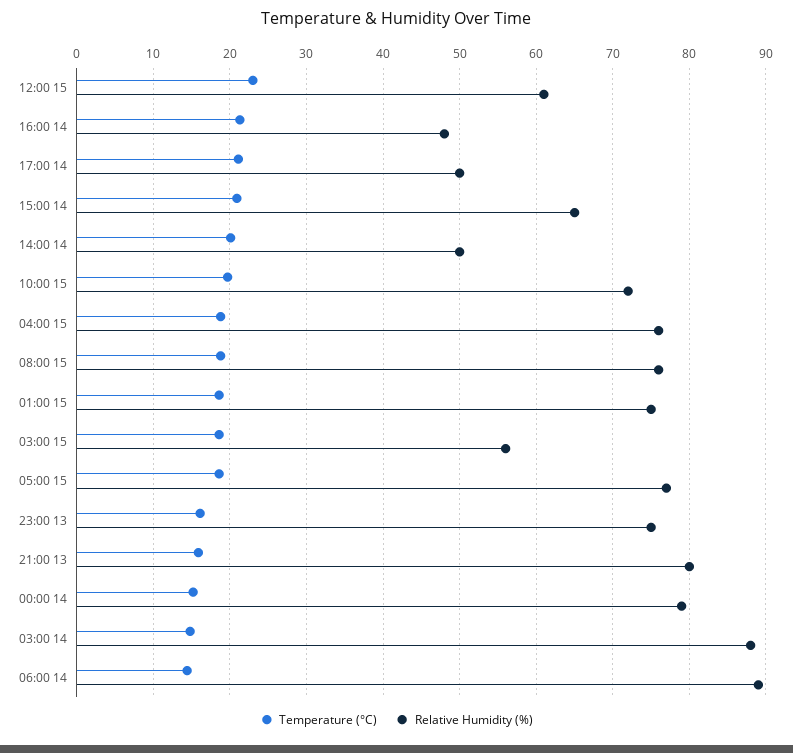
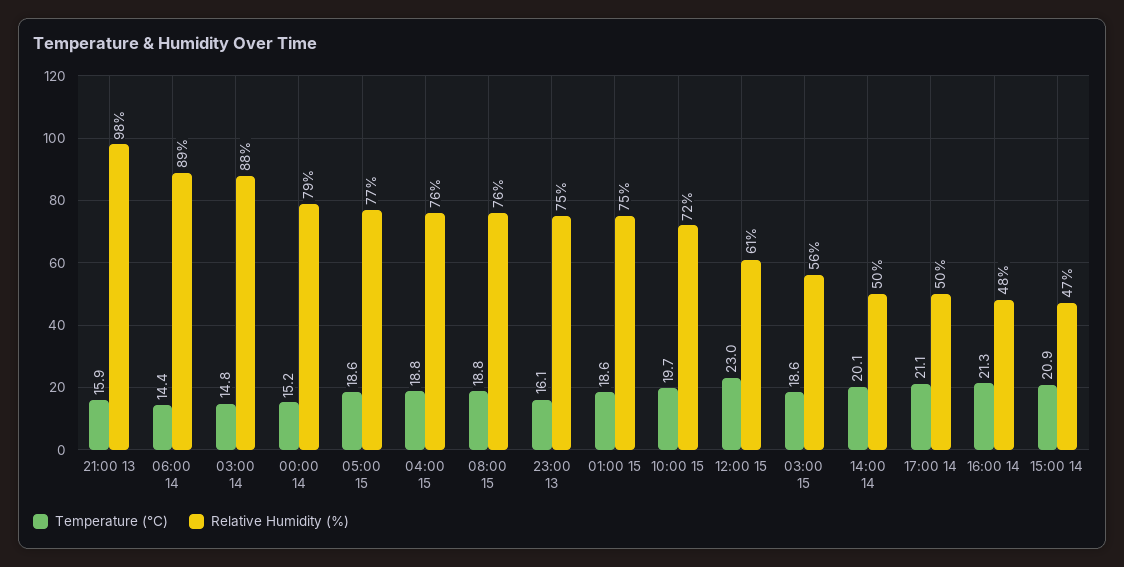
  {
    "Temperature (°C)": {
      "12:00 15": 23,
      "16:00 14": 21.3,
      "17:00 14": 21.1,
      "15:00 14": 20.9,
      "14:00 14": 20.1,
      "10:00 15": 19.7,
      "04:00 15": 18.8,
      "08:00 15": 18.8,
      "01:00 15": 18.6,
      "03:00 15": 18.6,
      "05:00 15": 18.6,
      "23:00 13": 16.1,
      "21:00 13": 15.9,
      "00:00 14": 15.2,
      "03:00 14": 14.8,
      "06:00 14": 14.4
    },
    "Relative Humidity (%)": {
      "12:00 15": 61,
      "16:00 14": 48,
      "17:00 14": 50,
-     "15:00 14": 65,
+     "15:00 14": 47,
      "14:00 14": 50,
      "10:00 15": 72,
      "04:00 15": 76,
      "08:00 15": 76,
      "01:00 15": 75,
      "03:00 15": 56,
      "05:00 15": 77,
      "23:00 13": 75,
-     "21:00 13": 80,
+     "21:00 13": 98,
      "00:00 14": 79,
      "03:00 14": 88,
      "06:00 14": 89
    }
  }

